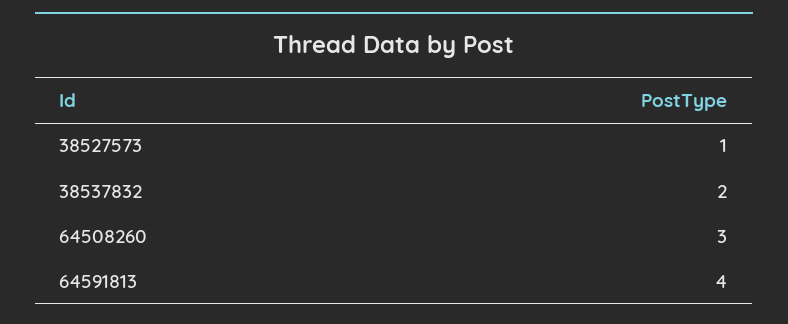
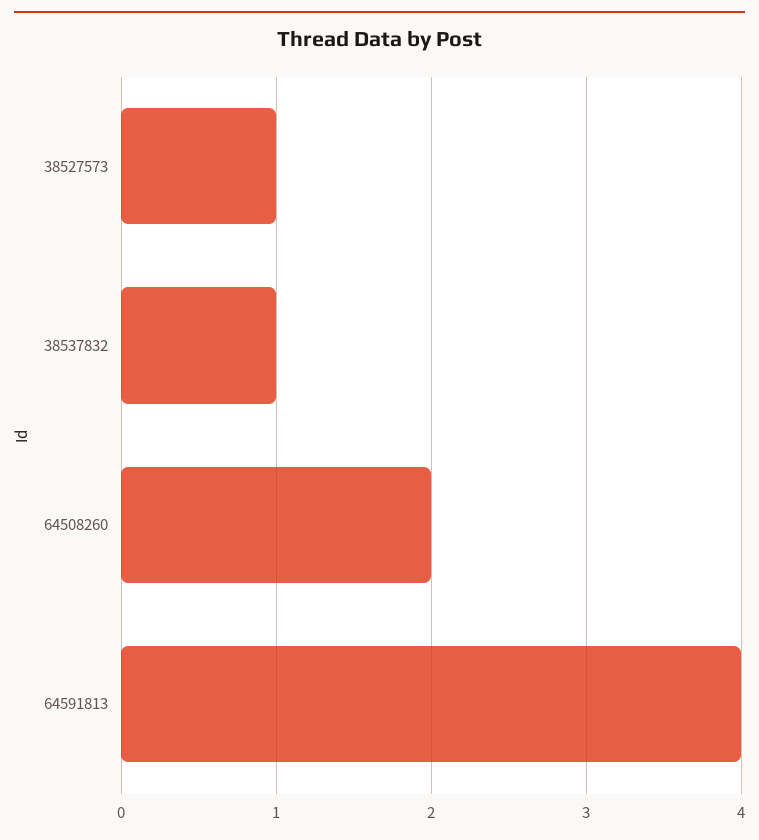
  {
    "38527573": 1,
-   "38537832": 2,
+   "38537832": 1,
-   "64508260": 3,
+   "64508260": 2,
    "64591813": 4
  }

